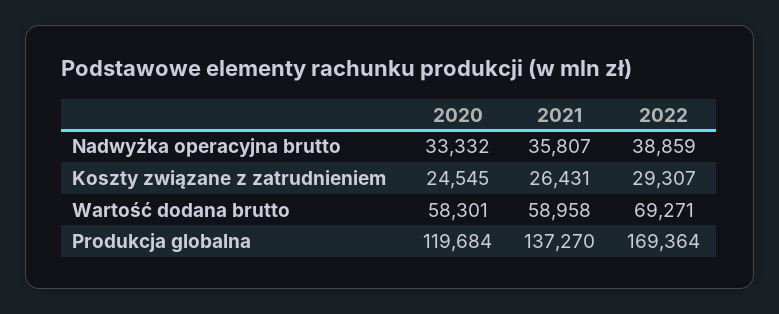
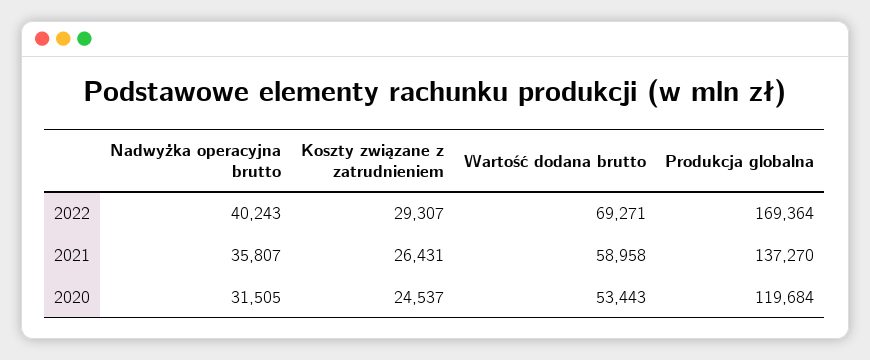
  {
    "2020": {
-     "Nadwyżka operacyjna brutto": 33332,
+     "Nadwyżka operacyjna brutto": 31505,
-     "Koszty związane z zatrudnieniem": 24545,
+     "Koszty związane z zatrudnieniem": 24537,
-     "Wartość dodana brutto": 58301,
+     "Wartość dodana brutto": 53443,
      "Produkcja globalna": 119684
    },
    "2021": {
      "Nadwyżka operacyjna brutto": 35807,
      "Koszty związane z zatrudnieniem": 26431,
      "Wartość dodana brutto": 58958,
      "Produkcja globalna": 137270
    },
    "2022": {
-     "Nadwyżka operacyjna brutto": 38859,
+     "Nadwyżka operacyjna brutto": 40243,
      "Koszty związane z zatrudnieniem": 29307,
      "Wartość dodana brutto": 69271,
      "Produkcja globalna": 169364
    }
  }

